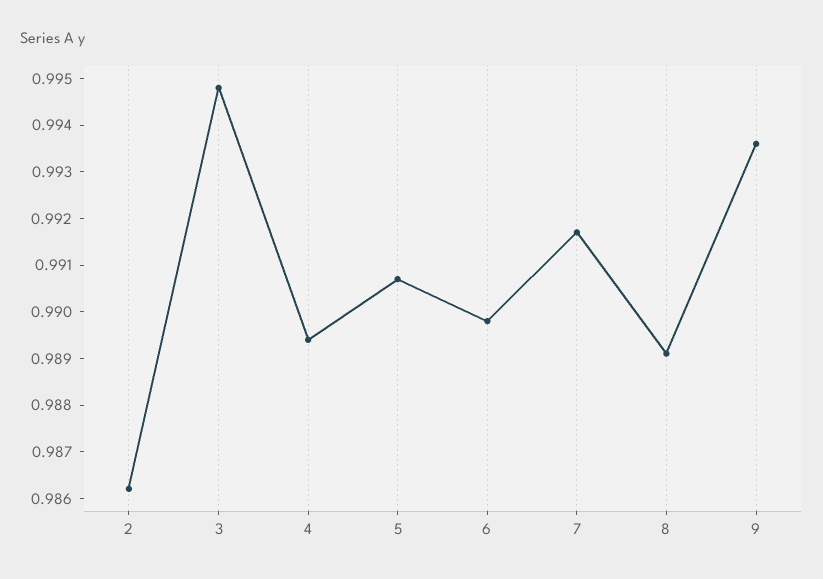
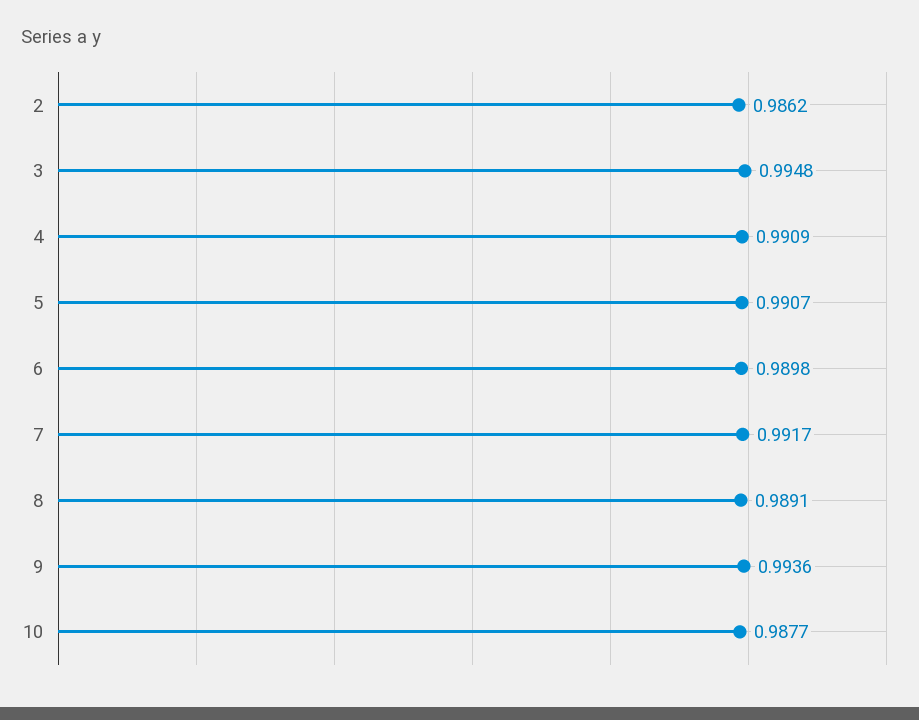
  {
    "2": 0.9862,
    "3": 0.9948,
-   "4": 0.9895,
+   "4": 0.9909,
    "5": 0.9907,
    "6": 0.9898,
    "7": 0.9917,
    "8": 0.9891,
-   "9": 0.9936
+   "9": 0.9936,
+   "10": 0.9877
  }

